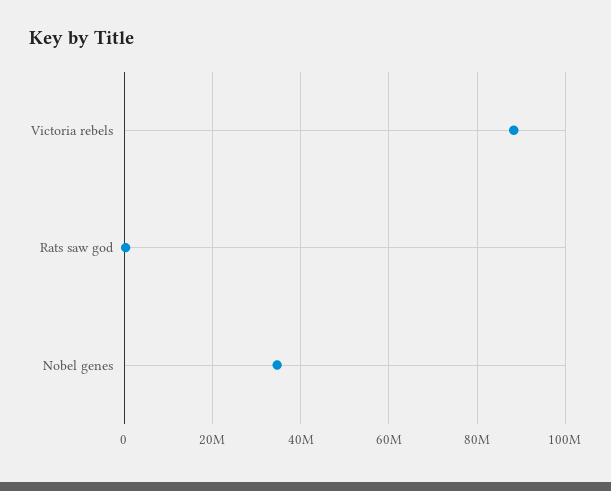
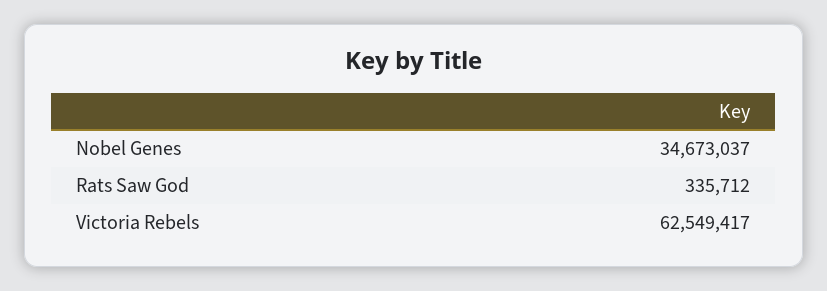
  {
-   "Victoria rebels": 88000000,
+   "Victoria rebels": 62549417,
    "Rats saw god": 335712,
    "Nobel genes": 34673037
  }

